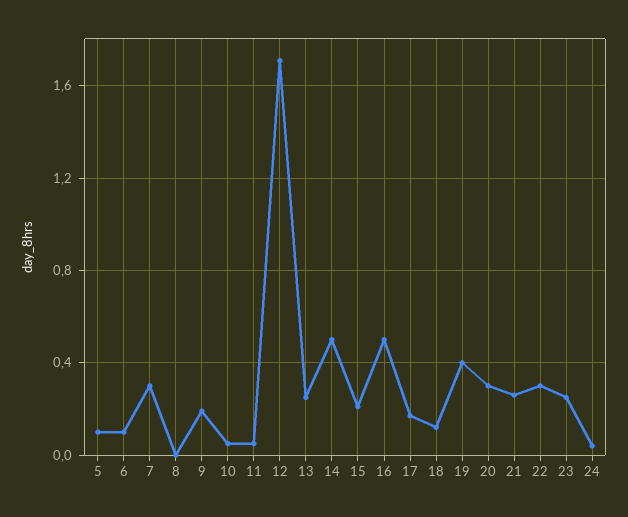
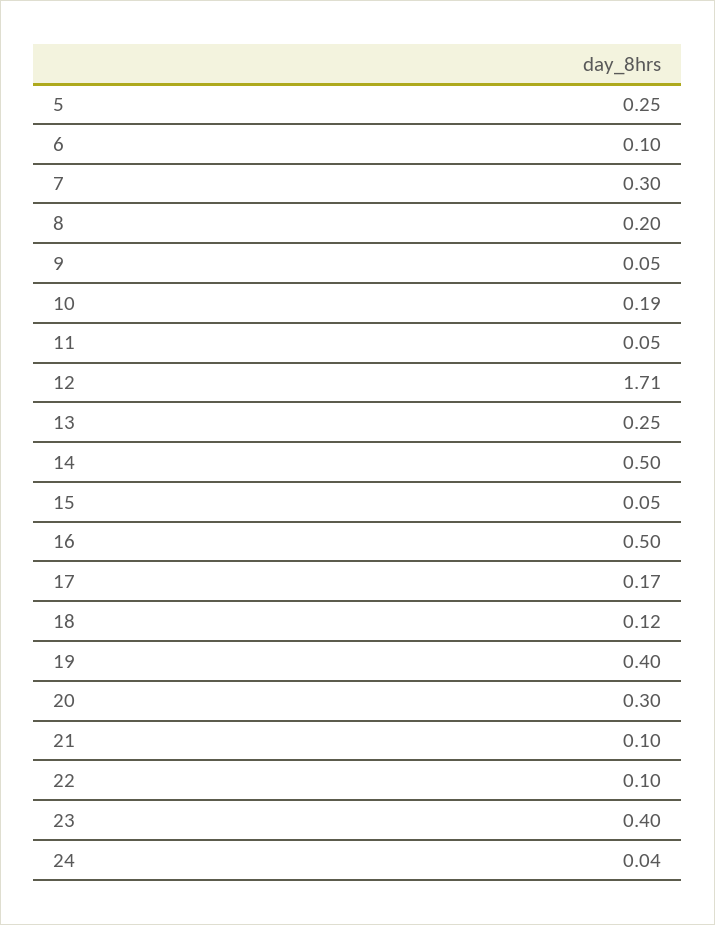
  {
-   "5": 0.1,
+   "5": 0.25,
    "6": 0.1,
    "7": 0.3,
-   "8": 0,
+   "8": 0.2,
-   "9": 0.2,
+   "9": 0.05,
-   "10": 0.05,
+   "10": 0.19,
    "11": 0.05,
    "12": 1.71,
    "13": 0.25,
    "14": 0.5,
-   "15": 0.2,
+   "15": 0.05,
    "16": 0.5,
    "17": 0.17,
    "18": 0.12,
    "19": 0.4,
    "20": 0.3,
-   "21": 0.25,
+   "21": 0.1,
-   "22": 0.3,
+   "22": 0.1,
-   "23": 0.25,
+   "23": 0.4,
    "24": 0.04
  }

